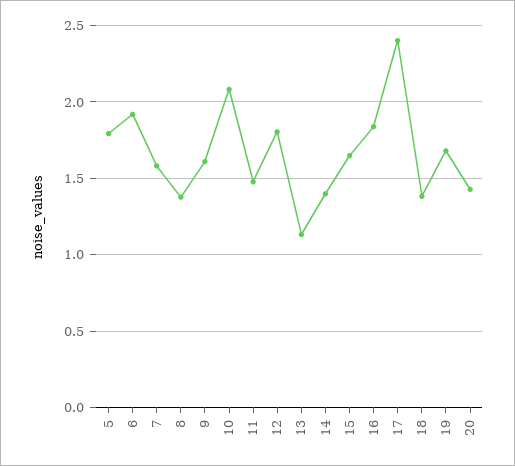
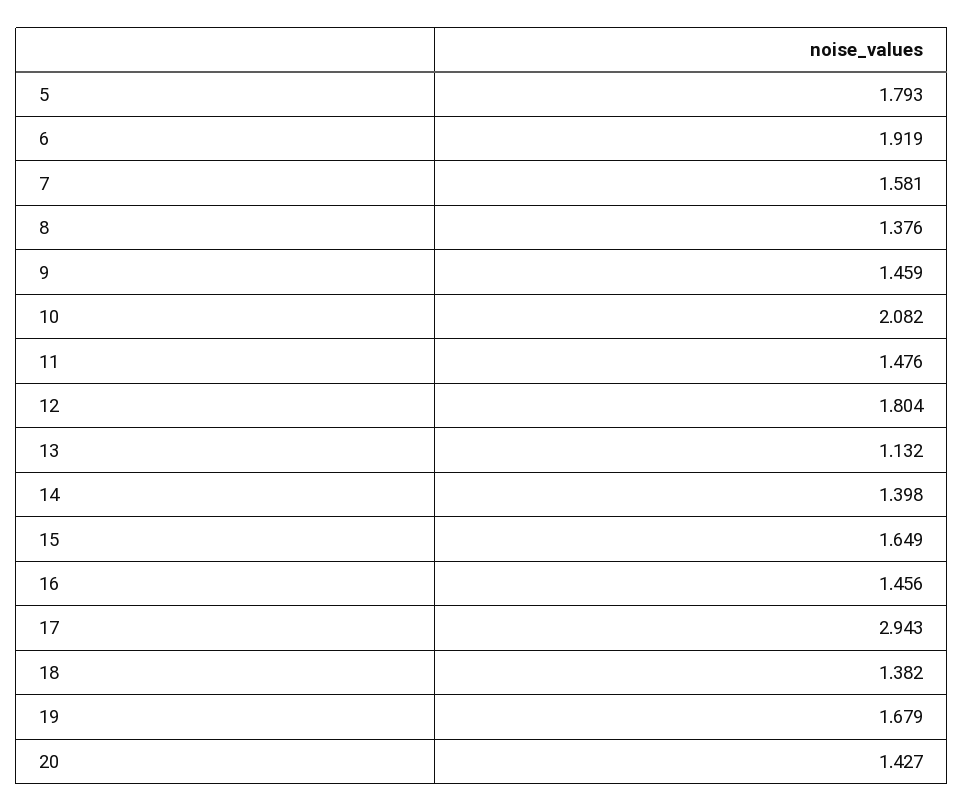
  {
    "5": 1.793,
    "6": 1.919,
    "7": 1.581,
    "8": 1.376,
-   "9": 1.6,
+   "9": 1.459,
    "10": 2.082,
    "11": 1.476,
    "12": 1.804,
    "13": 1.132,
    "14": 1.398,
    "15": 1.649,
-   "16": 1.85,
+   "16": 1.456,
-   "17": 2.4,
+   "17": 2.943,
    "18": 1.382,
    "19": 1.679,
    "20": 1.427
  }

